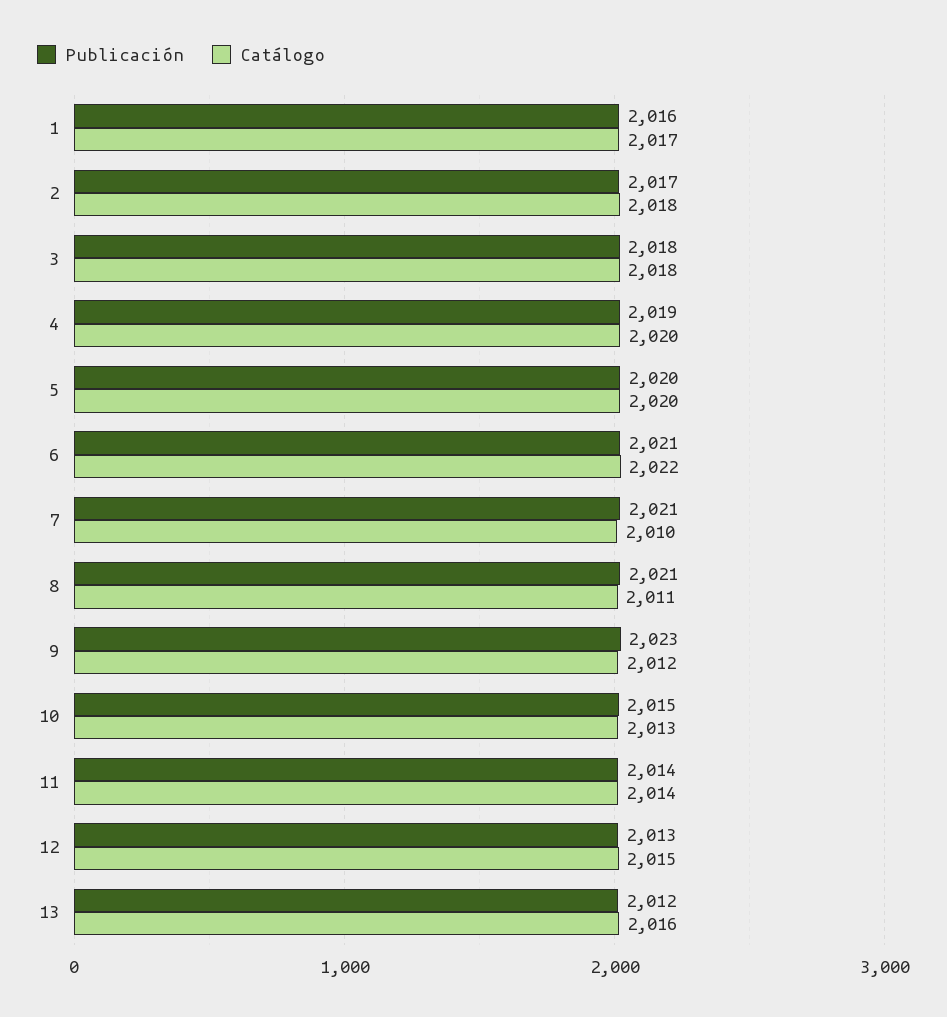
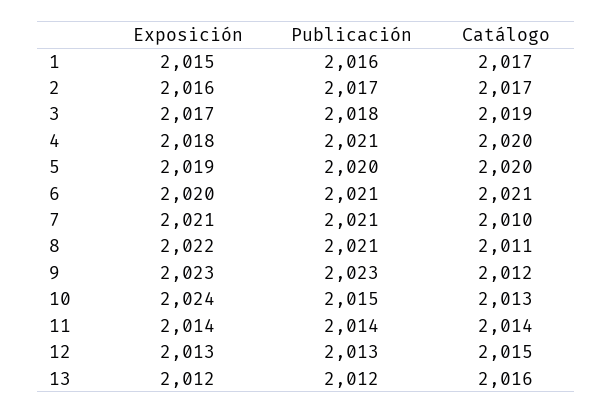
  {
    "Publicación": {
      "1": 2016,
      "2": 2017,
      "3": 2018,
-     "4": 2019,
+     "4": 2021,
      "5": 2020,
      "6": 2021,
      "7": 2021,
      "8": 2021,
      "9": 2023,
      "10": 2015,
      "11": 2014,
      "12": 2013,
      "13": 2012
    },
    "Catálogo": {
      "1": 2017,
-     "2": 2018,
+     "2": 2017,
-     "3": 2018,
+     "3": 2019,
      "4": 2020,
      "5": 2020,
-     "6": 2022,
+     "6": 2021,
      "7": 2010,
      "8": 2011,
      "9": 2012,
      "10": 2013,
      "11": 2014,
      "12": 2015,
      "13": 2016
-   }
+   },
+   "Exposición": {
+     "1": 2015,
+     "2": 2016,
+     "3": 2017,
+     "4": 2018,
+     "5": 2019,
+     "6": 2020,
+     "7": 2021,
+     "8": 2022,
+     "9": 2023,
+     "10": 2024,
+     "11": 2014,
+     "12": 2013,
+     "13": 2012
+   }
  }

